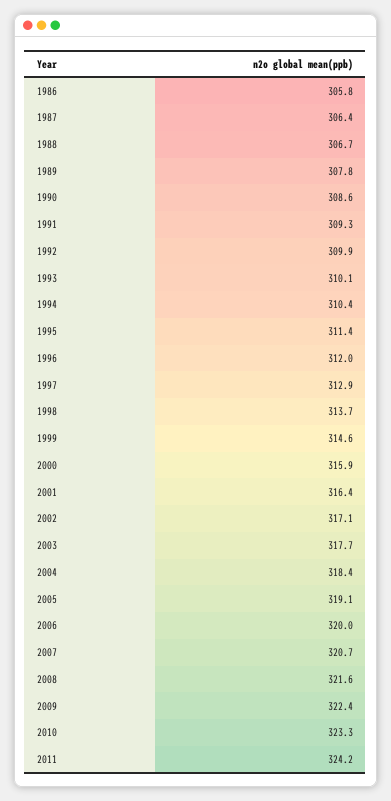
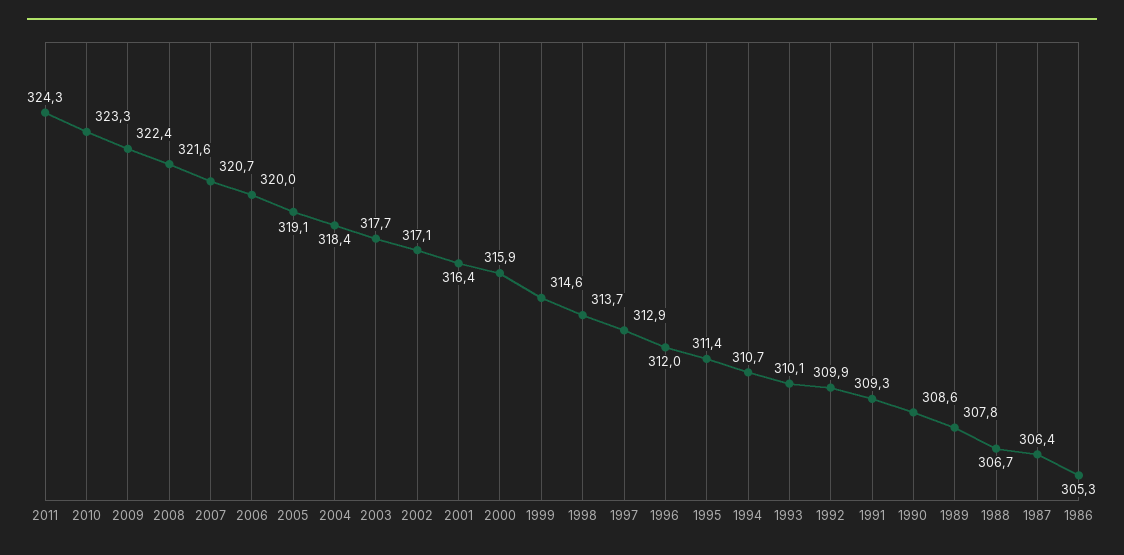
  {
-   "1986": 305.8,
+   "1986": 305.3,
    "1987": 306.4,
    "1988": 306.7,
    "1989": 307.8,
    "1990": 308.6,
    "1991": 309.3,
    "1992": 309.9,
    "1993": 310.1,
-   "1994": 310.4,
+   "1994": 310.7,
    "1995": 311.4,
    "1996": 312,
    "1997": 312.9,
    "1998": 313.7,
    "1999": 314.6,
    "2000": 315.9,
    "2001": 316.4,
    "2002": 317.1,
    "2003": 317.7,
    "2004": 318.4,
    "2005": 319.1,
    "2006": 320,
    "2007": 320.7,
    "2008": 321.6,
    "2009": 322.4,
    "2010": 323.3,
-   "2011": 324.2
+   "2011": 324.3
  }

